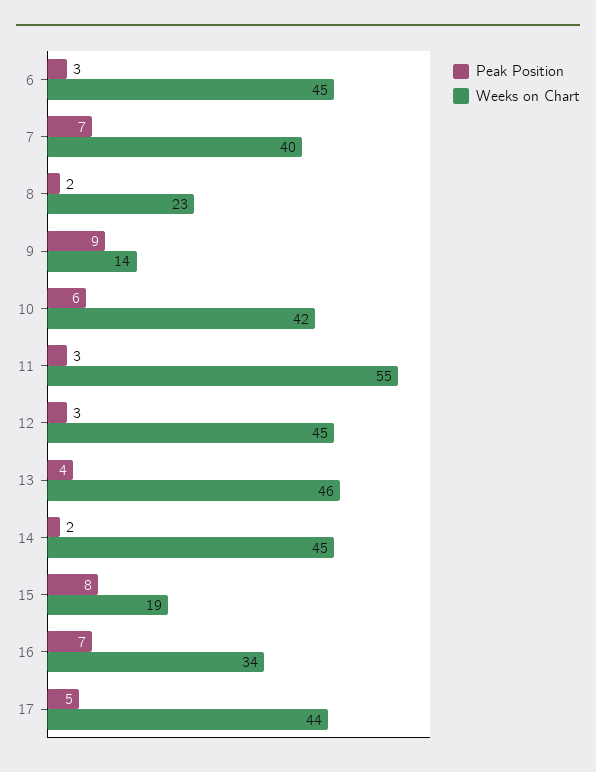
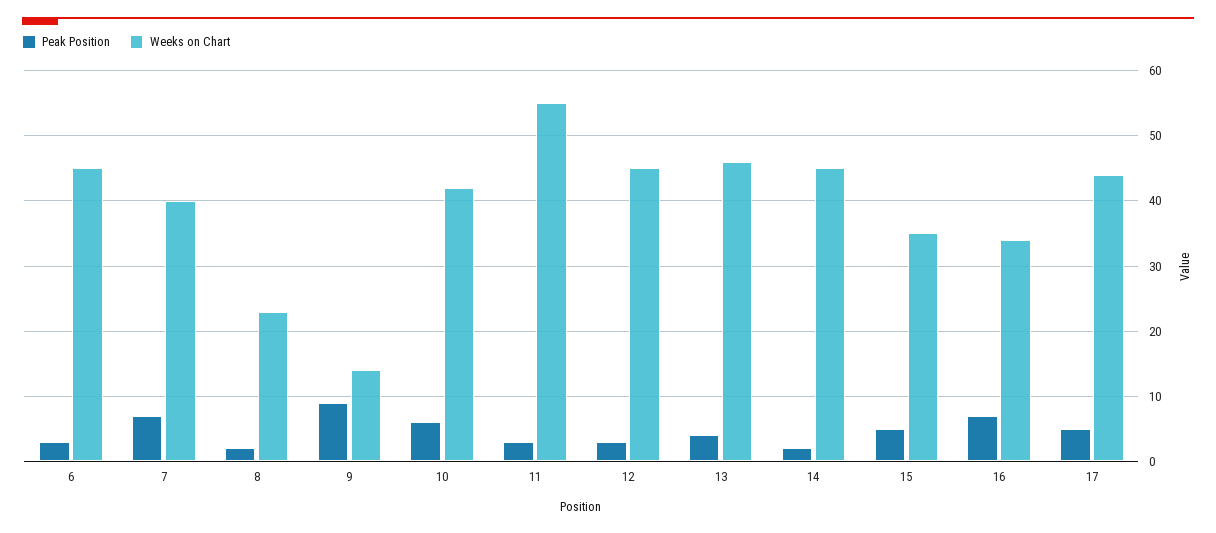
  {
    "Peak Position": {
      "6": 3,
      "7": 7,
      "8": 2,
      "9": 9,
      "10": 6,
      "11": 3,
      "12": 3,
      "13": 4,
      "14": 2,
-     "15": 8,
+     "15": 5,
      "16": 7,
      "17": 5
    },
    "Weeks on Chart": {
      "6": 45,
      "7": 40,
      "8": 23,
      "9": 14,
      "10": 42,
      "11": 55,
      "12": 45,
      "13": 46,
      "14": 45,
-     "15": 19,
+     "15": 35,
      "16": 34,
      "17": 44
    }
  }

